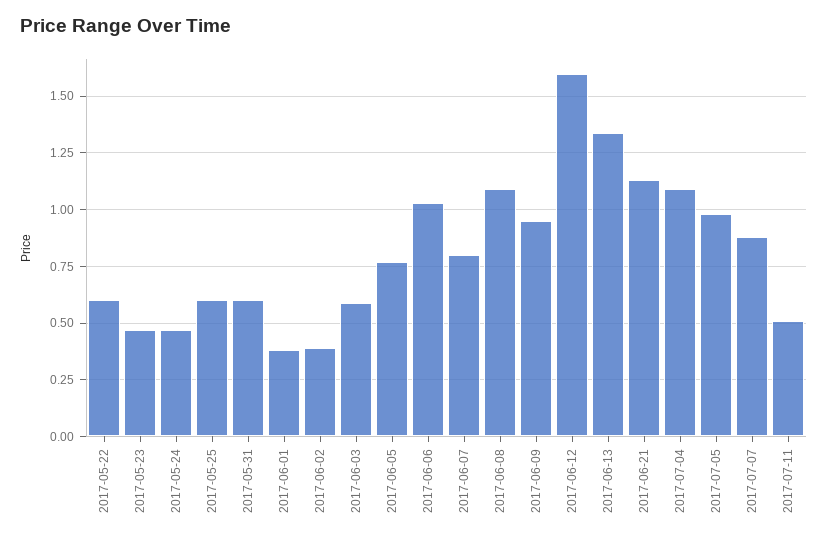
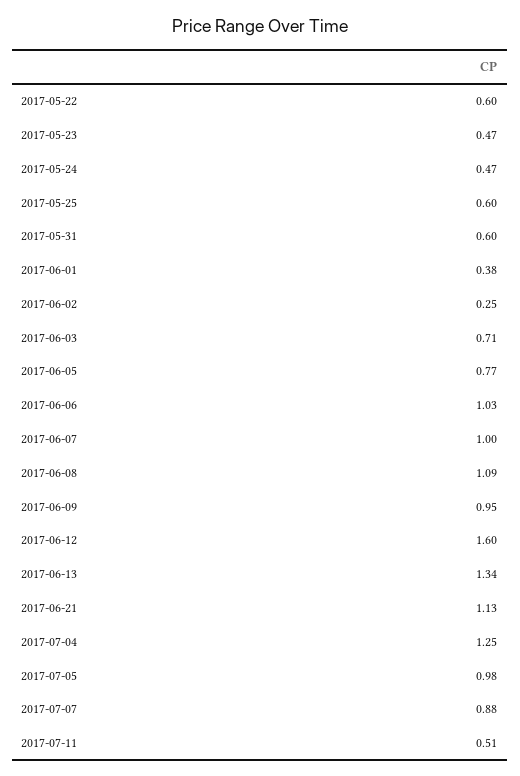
  {
    "2017-05-22": 0.6,
    "2017-05-23": 0.47,
    "2017-05-24": 0.47,
    "2017-05-25": 0.6,
    "2017-05-31": 0.6,
    "2017-06-01": 0.38,
-   "2017-06-02": 0.4,
+   "2017-06-02": 0.25,
-   "2017-06-03": 0.6,
+   "2017-06-03": 0.71,
    "2017-06-05": 0.77,
    "2017-06-06": 1.03,
-   "2017-06-07": 0.8,
+   "2017-06-07": 1,
    "2017-06-08": 1.09,
    "2017-06-09": 0.95,
    "2017-06-12": 1.6,
    "2017-06-13": 1.34,
    "2017-06-21": 1.13,
-   "2017-07-04": 1.1,
+   "2017-07-04": 1.25,
    "2017-07-05": 0.98,
    "2017-07-07": 0.88,
    "2017-07-11": 0.51
  }

